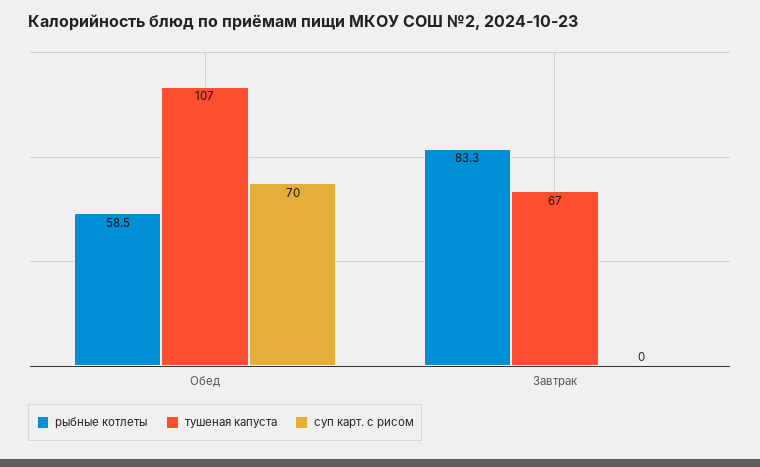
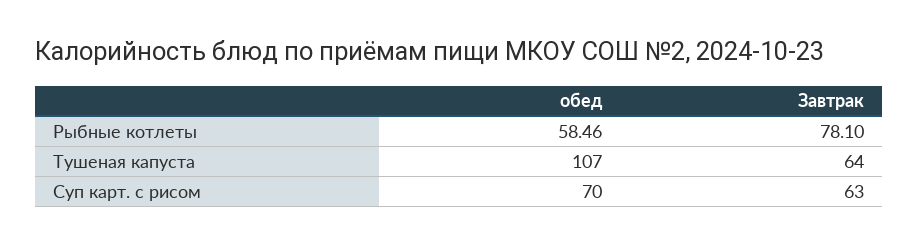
  {
    "рыбные котлеты": {
      "Обед": 58.46,
-     "Завтрак": 83.3
+     "Завтрак": 78.1
    },
    "тушеная капуста": {
      "Обед": 107,
-     "Завтрак": 67
+     "Завтрак": 64
    },
    "суп карт. с рисом": {
      "Обед": 70,
-     "Завтрак": 0
+     "Завтрак": 63
    }
  }

